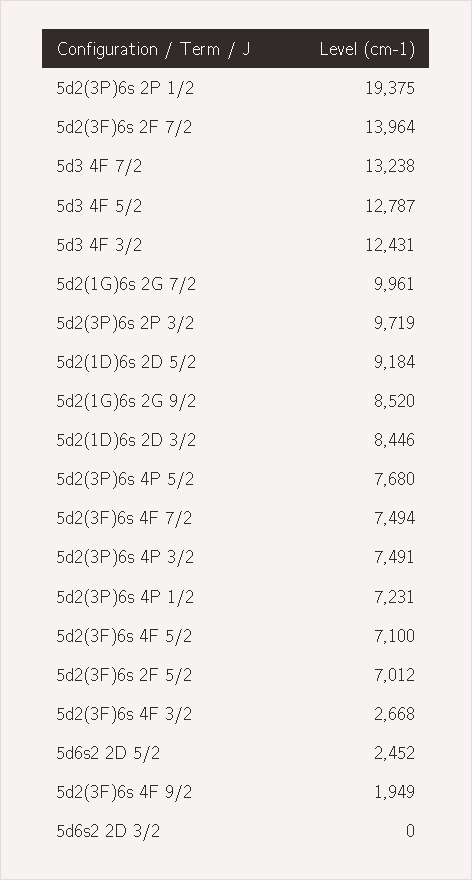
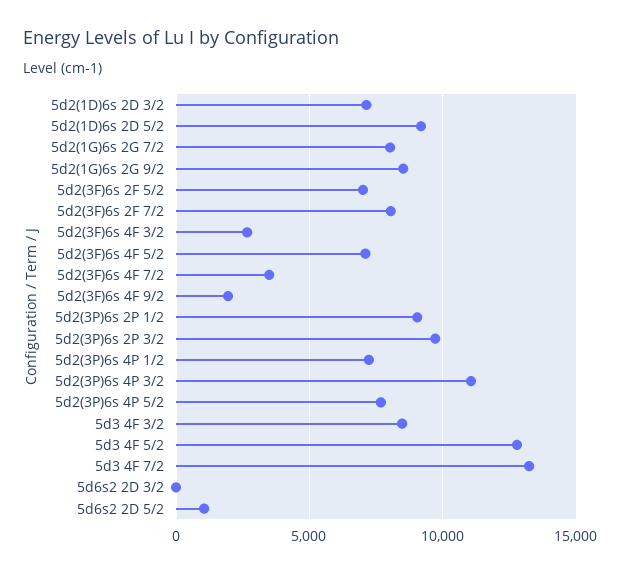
  {
-   "5d2(3P)6s 2P 1/2": 19375,
+   "5d2(3P)6s 2P 1/2": 9000,
-   "5d2(3F)6s 2F 7/2": 13964,
+   "5d2(3F)6s 2F 7/2": 8000,
    "5d3 4F 7/2": 13238,
    "5d3 4F 5/2": 12787,
-   "5d3 4F 3/2": 12431,
+   "5d3 4F 3/2": 8500,
-   "5d2(1G)6s 2G 7/2": 9961,
+   "5d2(1G)6s 2G 7/2": 8000,
    "5d2(3P)6s 2P 3/2": 9719,
    "5d2(1D)6s 2D 5/2": 9184,
    "5d2(1G)6s 2G 9/2": 8520,
-   "5d2(1D)6s 2D 3/2": 8446,
+   "5d2(1D)6s 2D 3/2": 7000,
    "5d2(3P)6s 4P 5/2": 7680,
-   "5d2(3F)6s 4F 7/2": 7494,
+   "5d2(3F)6s 4F 7/2": 3500,
-   "5d2(3P)6s 4P 3/2": 7491,
+   "5d2(3P)6s 4P 3/2": 11000,
    "5d2(3P)6s 4P 1/2": 7231,
    "5d2(3F)6s 4F 5/2": 7100,
    "5d2(3F)6s 2F 5/2": 7012,
    "5d2(3F)6s 4F 3/2": 2668,
-   "5d6s2 2D 5/2": 2452,
+   "5d6s2 2D 5/2": 1000,
    "5d2(3F)6s 4F 9/2": 1949,
    "5d6s2 2D 3/2": 0
  }

